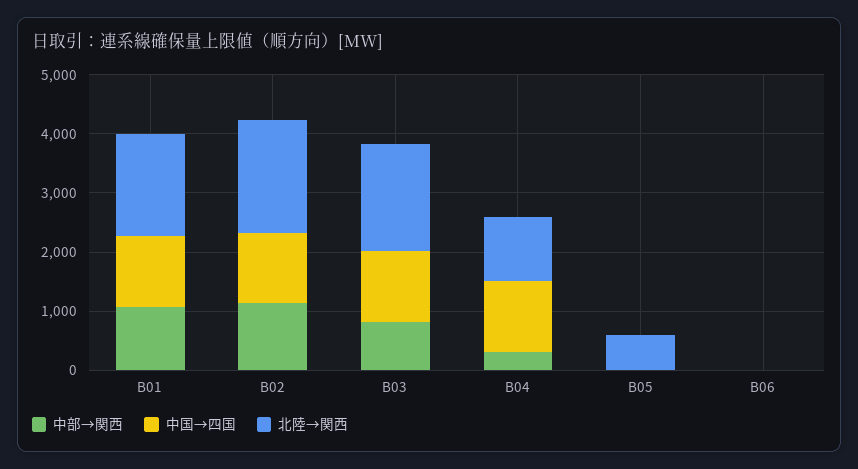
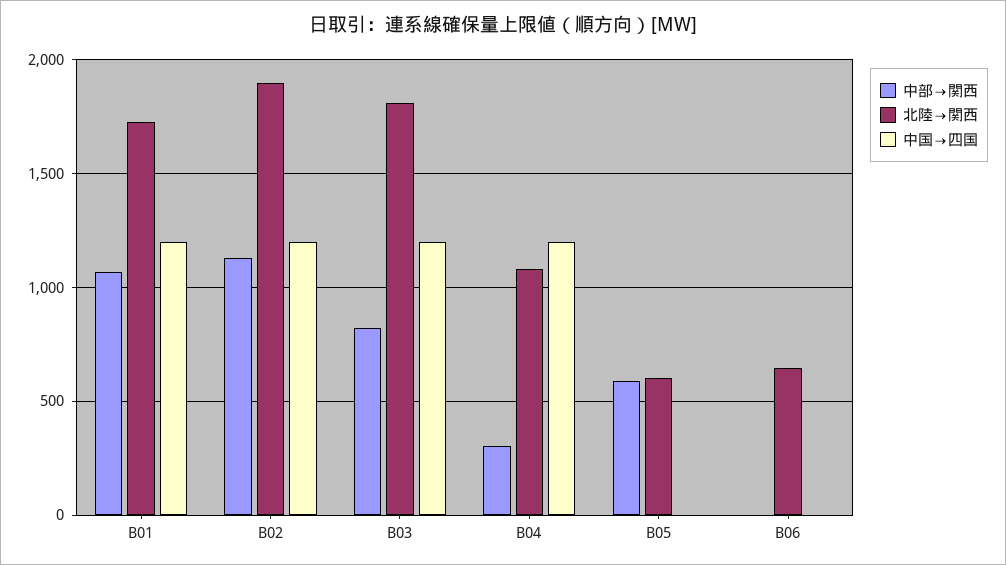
  {
    "中部→関西": {
      "B01": 1050,
      "B02": 1150,
      "B03": 800,
      "B04": 300,
-     "B05": 0,
+     "B05": 600,
      "B06": 0
    },
    "中国→四国": {
      "B01": 1200,
      "B02": 1200,
      "B03": 1200,
      "B04": 1200,
      "B05": 0,
      "B06": 0
    },
    "北陸→関西": {
      "B01": 1750,
      "B02": 1900,
      "B03": 1800,
      "B04": 1100,
      "B05": 600,
-     "B06": 0
+     "B06": 650
    }
  }

